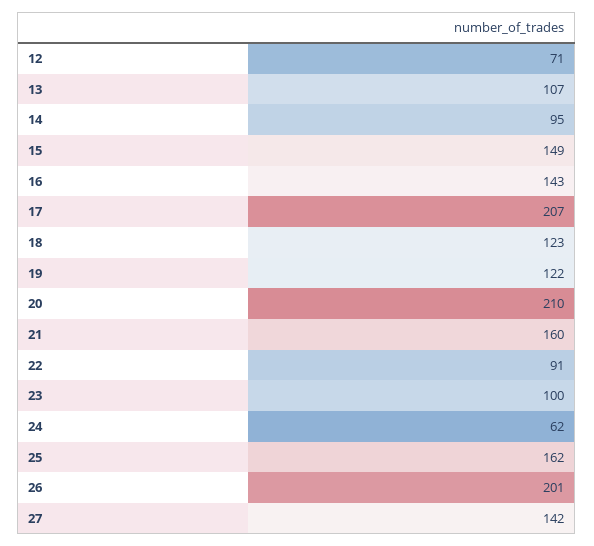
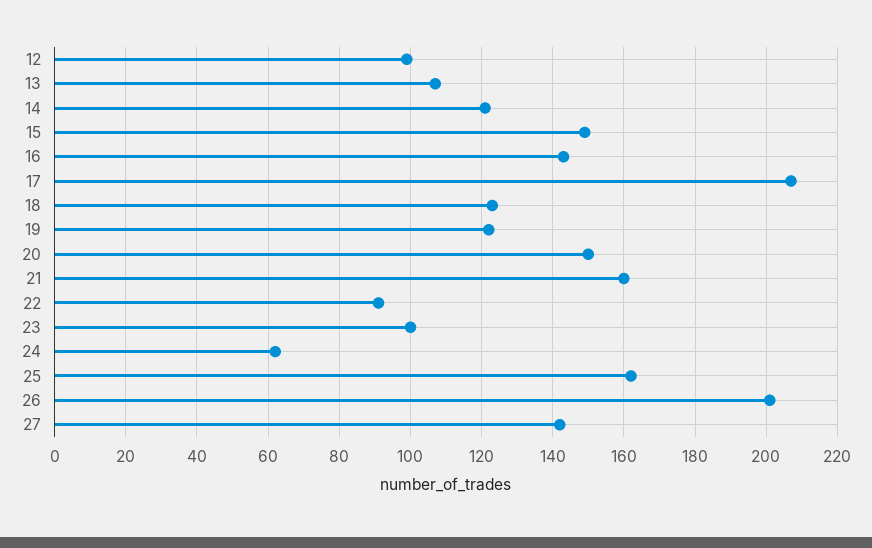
  {
-   "12": 71,
+   "12": 100,
    "13": 107,
-   "14": 95,
+   "14": 120,
    "15": 149,
    "16": 143,
    "17": 207,
    "18": 123,
    "19": 122,
-   "20": 210,
+   "20": 150,
    "21": 160,
    "22": 91,
    "23": 100,
    "24": 62,
    "25": 162,
    "26": 201,
    "27": 142
  }

